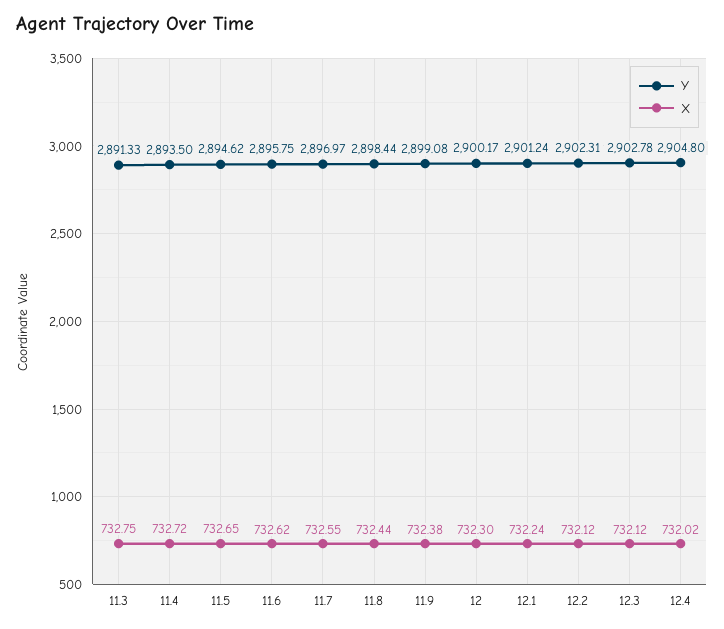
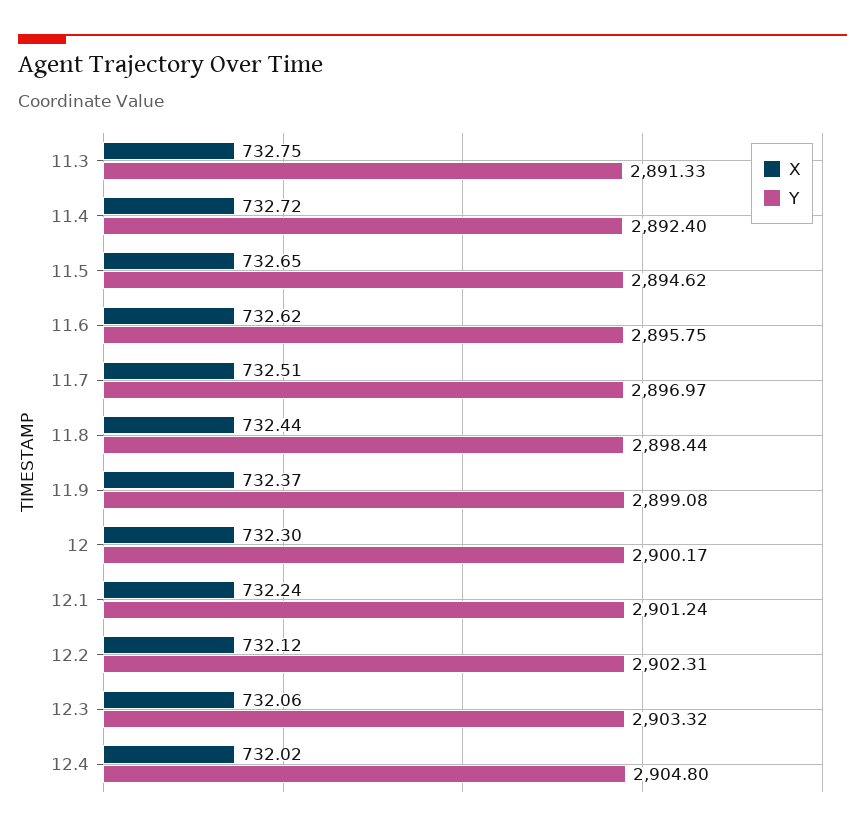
  {
    "Y": {
      "11.3": 2891.33,
-     "11.4": 2893.5,
+     "11.4": 2892.4,
      "11.5": 2894.62,
      "11.6": 2895.75,
      "11.7": 2896.97,
      "11.8": 2898.44,
      "11.9": 2899.08,
      "12": 2900.17,
      "12.1": 2901.24,
      "12.2": 2902.31,
-     "12.3": 2902.78,
+     "12.3": 2903.32,
      "12.4": 2904.8
    },
    "X": {
      "11.3": 732.75,
      "11.4": 732.72,
      "11.5": 732.65,
      "11.6": 732.62,
-     "11.7": 732.55,
+     "11.7": 732.51,
      "11.8": 732.44,
-     "11.9": 732.38,
+     "11.9": 732.37,
      "12": 732.3,
      "12.1": 732.24,
      "12.2": 732.12,
-     "12.3": 732.12,
+     "12.3": 732.06,
      "12.4": 732.02
    }
  }

